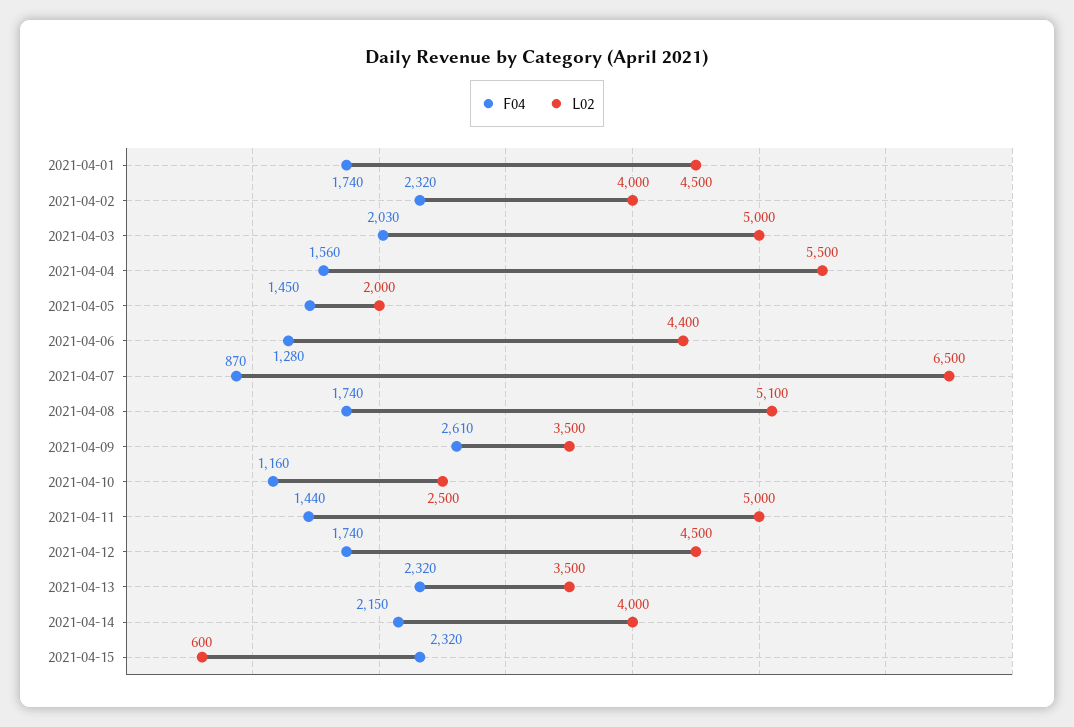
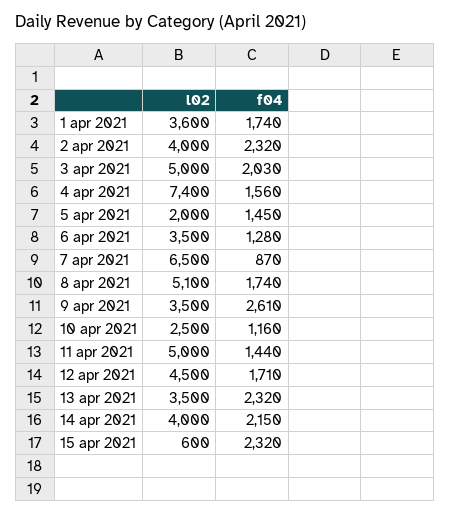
  {
    "F04": {
      "2021-04-01": 1740,
      "2021-04-02": 2320,
      "2021-04-03": 2030,
      "2021-04-04": 1560,
      "2021-04-05": 1450,
      "2021-04-06": 1280,
      "2021-04-07": 870,
      "2021-04-08": 1740,
      "2021-04-09": 2610,
      "2021-04-10": 1160,
      "2021-04-11": 1440,
-     "2021-04-12": 1740,
+     "2021-04-12": 1710,
      "2021-04-13": 2320,
      "2021-04-14": 2150,
      "2021-04-15": 2320
    },
    "L02": {
-     "2021-04-01": 4500,
+     "2021-04-01": 3600,
      "2021-04-02": 4000,
      "2021-04-03": 5000,
-     "2021-04-04": 5500,
+     "2021-04-04": 7400,
      "2021-04-05": 2000,
-     "2021-04-06": 4400,
+     "2021-04-06": 3500,
      "2021-04-07": 6500,
      "2021-04-08": 5100,
      "2021-04-09": 3500,
      "2021-04-10": 2500,
      "2021-04-11": 5000,
      "2021-04-12": 4500,
      "2021-04-13": 3500,
      "2021-04-14": 4000,
      "2021-04-15": 600
    }
  }

